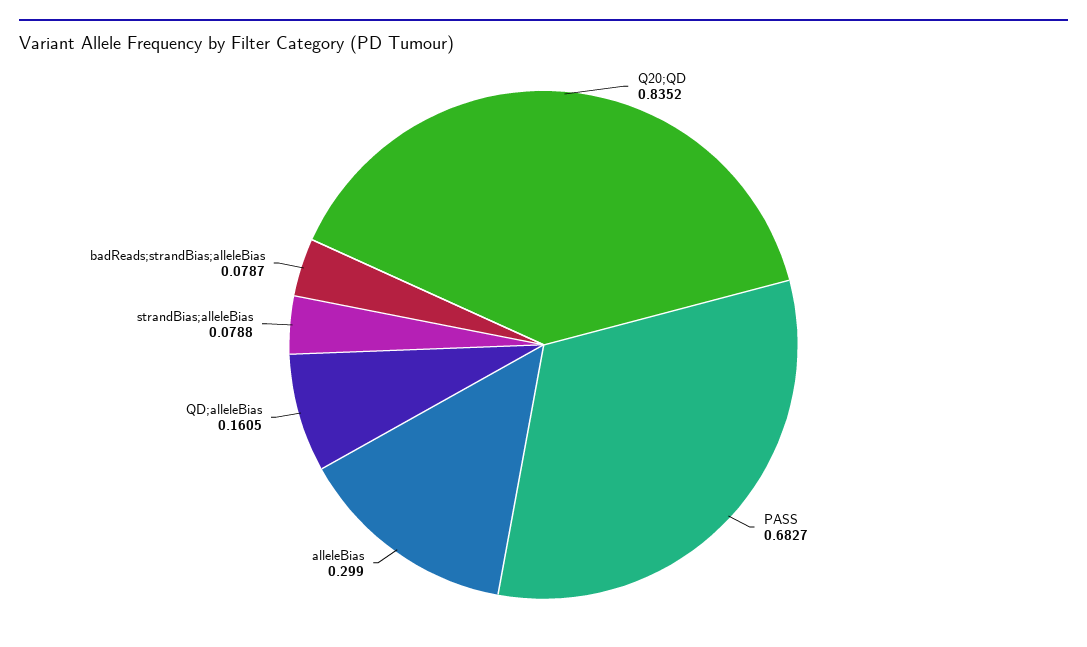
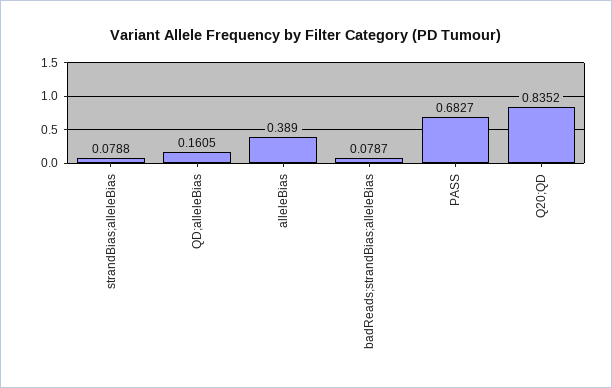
  {
    "Q20;QD": 0.8352,
    "PASS": 0.6827,
-   "alleleBias": 0.299,
+   "alleleBias": 0.389,
    "QD;alleleBias": 0.1605,
    "strandBias;alleleBias": 0.0788,
    "badReads;strandBias;alleleBias": 0.0787
  }

